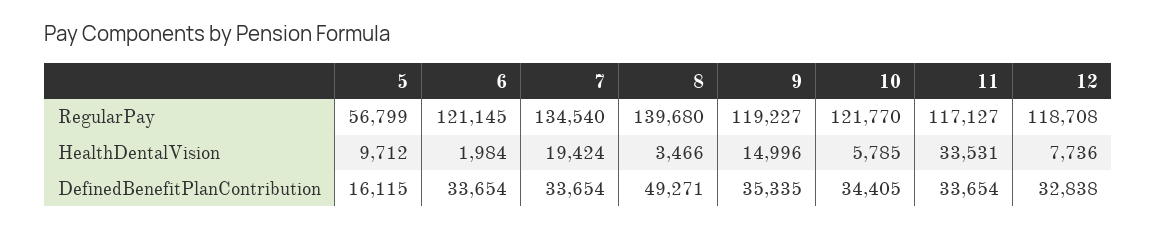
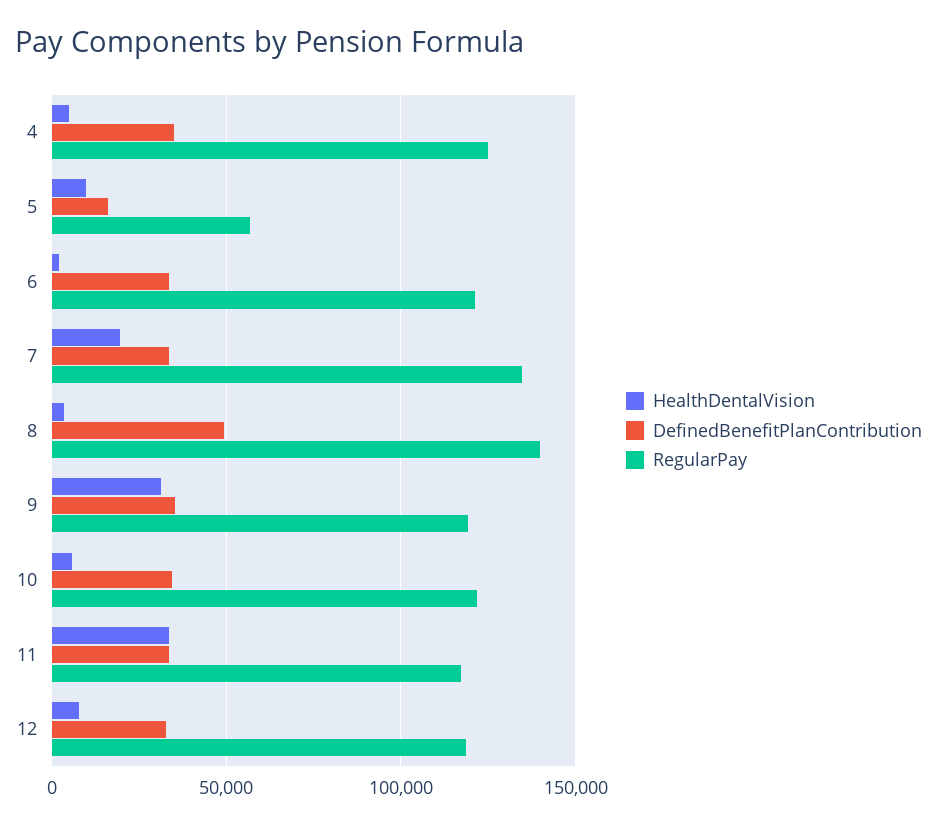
  {
    "RegularPay": {
      "5": 56799,
      "6": 121145,
      "7": 134540,
      "8": 139680,
      "9": 119227,
      "10": 121770,
      "11": 117127,
-     "12": 118708
+     "12": 118708,
+     "4": 125000
    },
    "HealthDentalVision": {
      "5": 9712,
      "6": 1984,
      "7": 19424,
      "8": 3466,
-     "9": 14996,
+     "9": 30000,
      "10": 5785,
      "11": 33531,
-     "12": 7736
+     "12": 7736,
+     "4": 5000
    },
    "DefinedBenefitPlanContribution": {
      "5": 16115,
      "6": 33654,
      "7": 33654,
      "8": 49271,
      "9": 35335,
      "10": 34405,
      "11": 33654,
-     "12": 32838
+     "12": 32838,
+     "4": 35000
    }
  }

